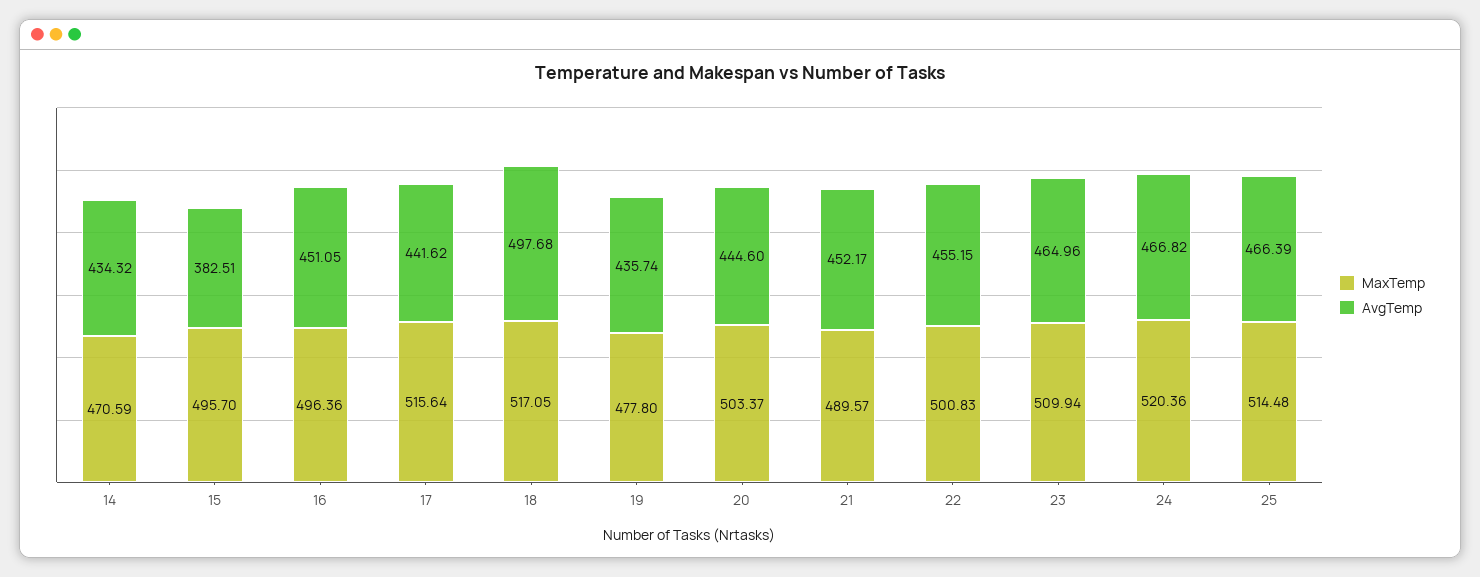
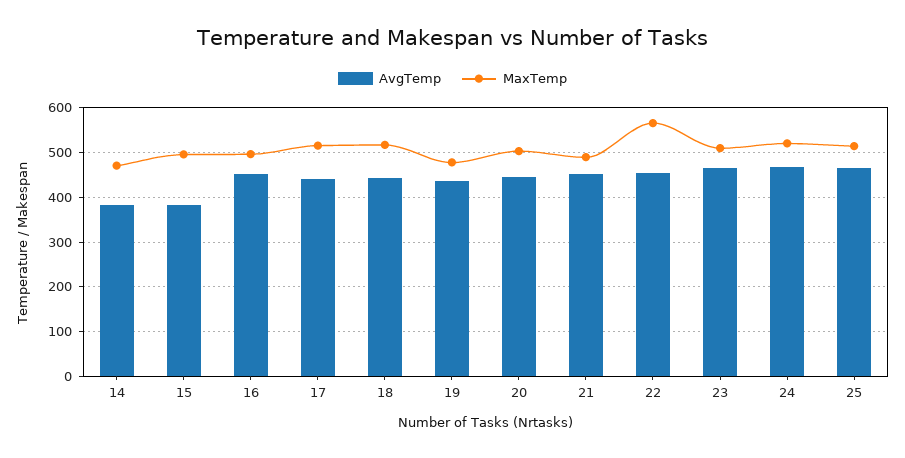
  {
    "MaxTemp": {
      "14": 470.59,
      "15": 495.7,
      "16": 496.36,
      "17": 515.64,
      "18": 517.05,
      "19": 477.8,
      "20": 503.37,
      "21": 489.57,
-     "22": 500.83,
+     "22": 560,
      "23": 509.94,
      "24": 520.36,
      "25": 514.48
    },
    "AvgTemp": {
-     "14": 434.32,
+     "14": 380,
      "15": 382.51,
      "16": 451.05,
      "17": 441.62,
-     "18": 497.68,
+     "18": 440,
      "19": 435.74,
      "20": 444.6,
      "21": 452.17,
      "22": 455.15,
      "23": 464.96,
      "24": 466.82,
      "25": 466.39
    }
  }

